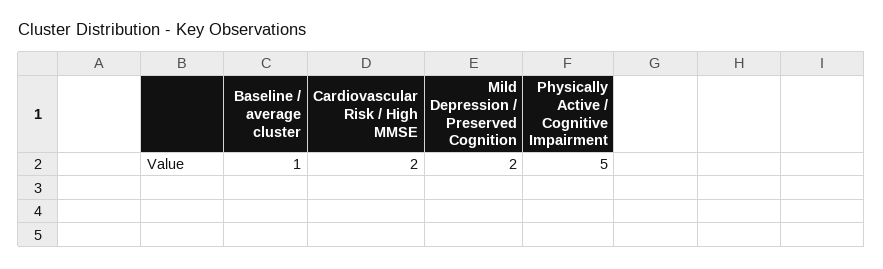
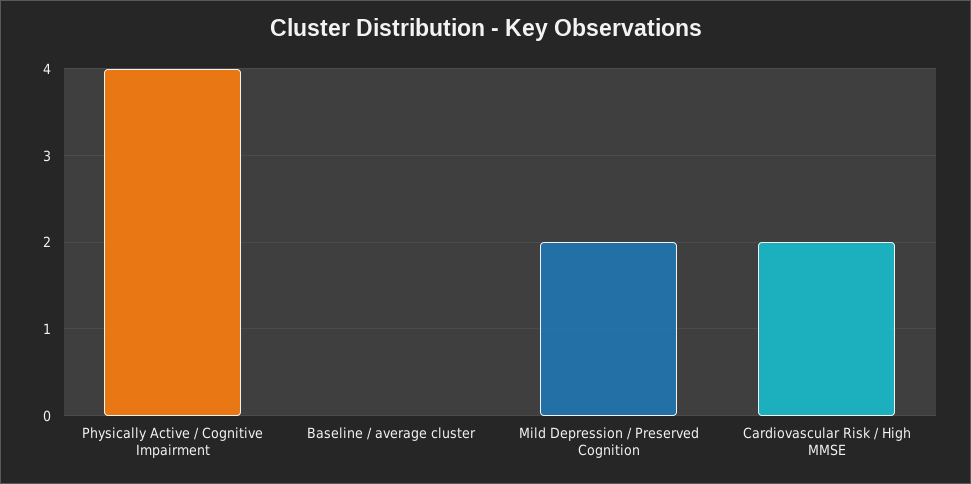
  {
-   "Baseline / average cluster": 1,
+   "Baseline / average cluster": 0,
    "Cardiovascular Risk / High MMSE": 2,
    "Mild Depression / Preserved Cognition": 2,
-   "Physically Active / Cognitive Impairment": 5
+   "Physically Active / Cognitive Impairment": 4
  }

